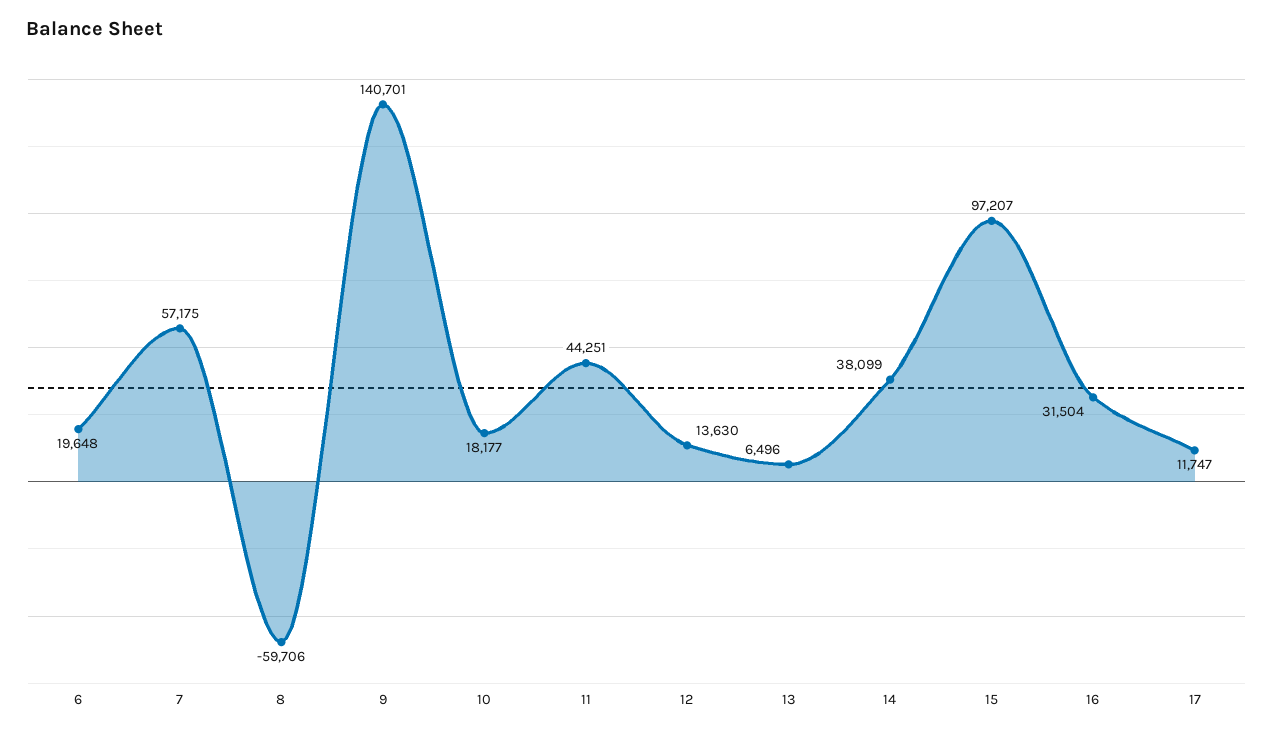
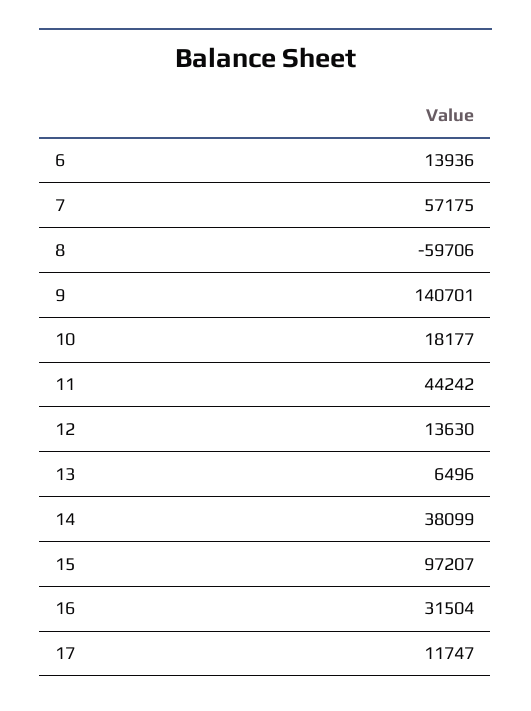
  {
-   "6": 19648,
+   "6": 13936,
    "7": 57175,
    "8": -59706,
    "9": 140701,
    "10": 18177,
-   "11": 44251,
+   "11": 44242,
    "12": 13630,
    "13": 6496,
    "14": 38099,
    "15": 97207,
    "16": 31504,
    "17": 11747
  }

